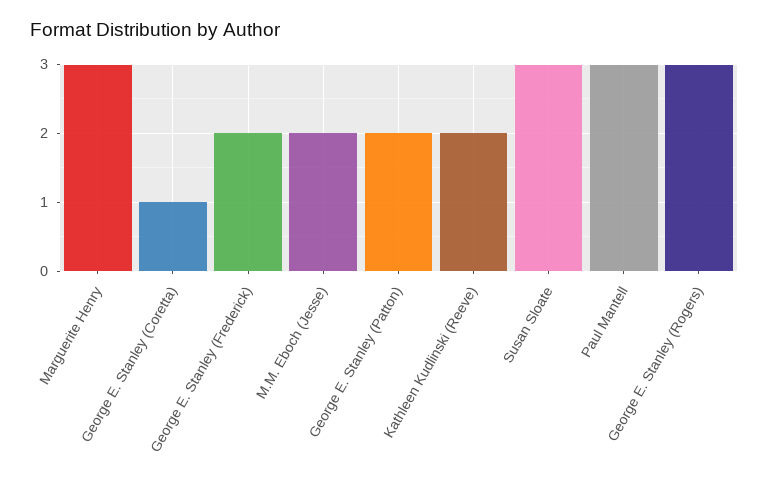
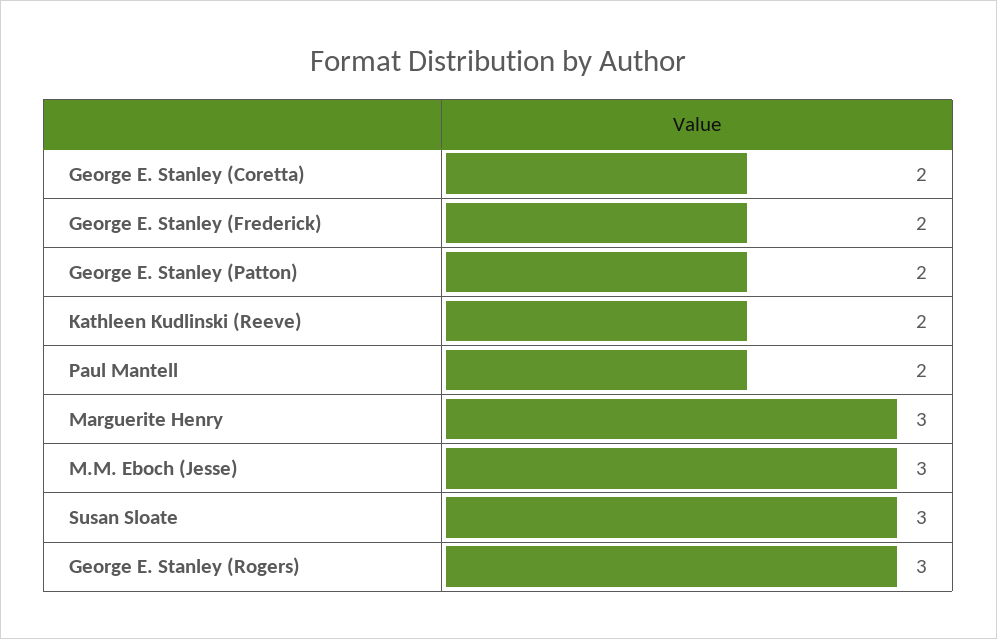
  {
    "Marguerite Henry": 3,
-   "George E. Stanley (Coretta)": 1,
+   "George E. Stanley (Coretta)": 2,
    "George E. Stanley (Frederick)": 2,
-   "M.M. Eboch (Jesse)": 2,
+   "M.M. Eboch (Jesse)": 3,
    "George E. Stanley (Patton)": 2,
    "Kathleen Kudlinski (Reeve)": 2,
    "Susan Sloate": 3,
-   "Paul Mantell": 3,
+   "Paul Mantell": 2,
    "George E. Stanley (Rogers)": 3
  }

